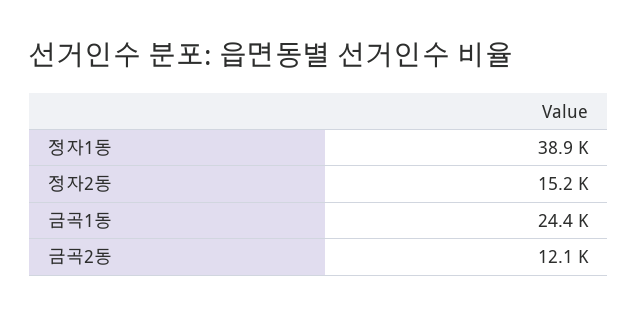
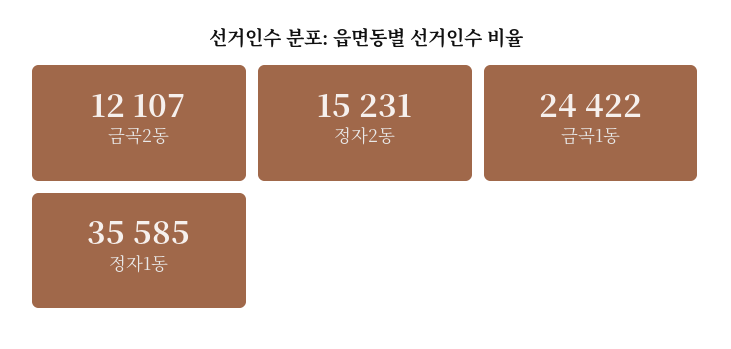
  {
-   "정자1동": 38900,
+   "정자1동": 35585,
    "정자2동": 15231,
    "금곡1동": 24422,
    "금곡2동": 12107
  }

